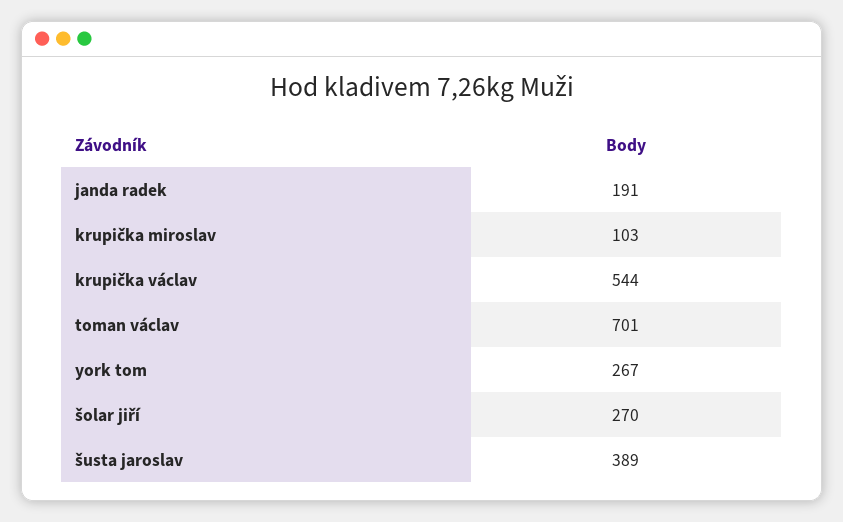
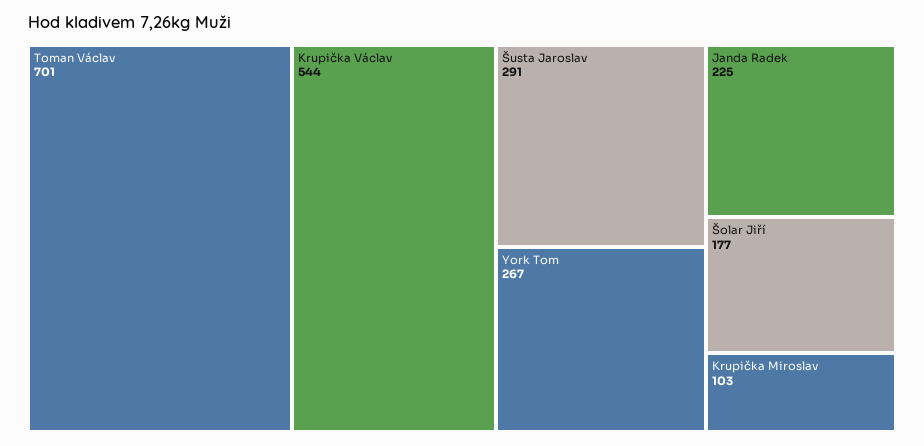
  {
-   "janda radek": 191,
+   "janda radek": 225,
    "krupička miroslav": 103,
    "krupička václav": 544,
    "toman václav": 701,
    "york tom": 267,
-   "šolar jiří": 270,
+   "šolar jiří": 177,
-   "šusta jaroslav": 389
+   "šusta jaroslav": 291
  }

